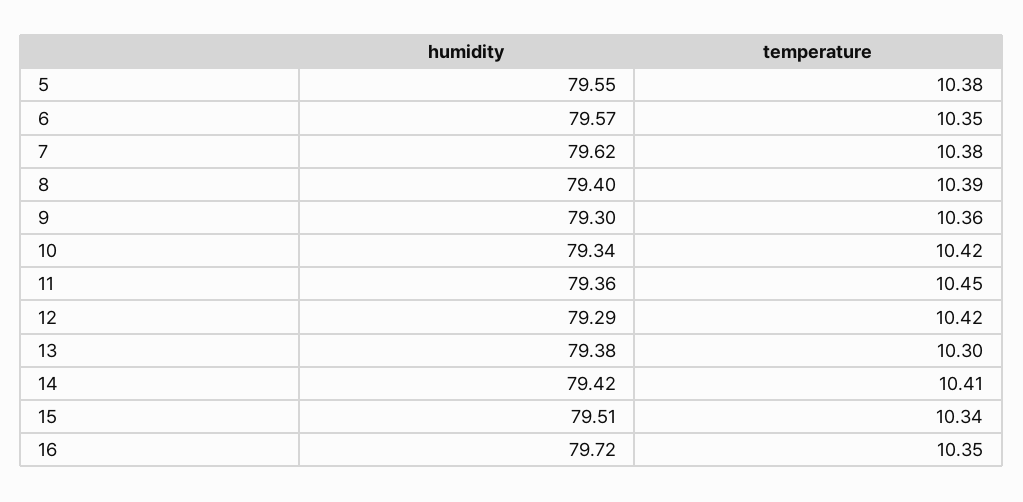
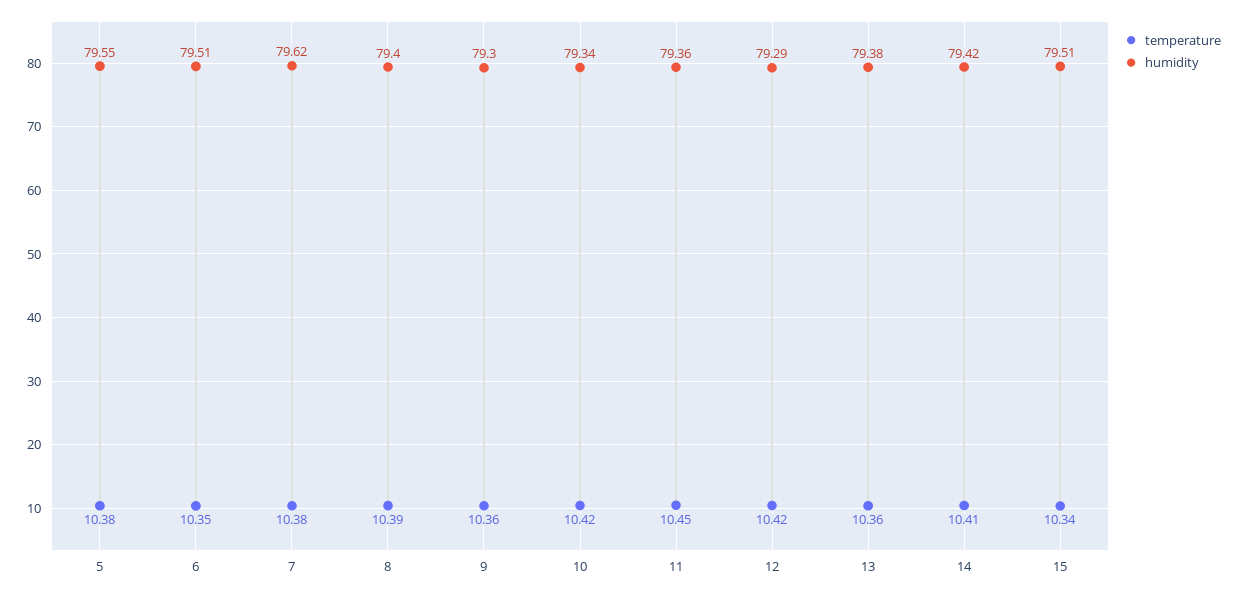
  {
    "humidity": {
      "5": 79.55,
-     "6": 79.57,
+     "6": 79.51,
      "7": 79.62,
      "8": 79.4,
      "9": 79.3,
      "10": 79.34,
      "11": 79.36,
      "12": 79.29,
      "13": 79.38,
      "14": 79.42,
-     "15": 79.51,
+     "15": 79.51
-     "16": 79.72
    },
    "temperature": {
      "5": 10.38,
      "6": 10.35,
      "7": 10.38,
      "8": 10.39,
      "9": 10.36,
      "10": 10.42,
      "11": 10.45,
      "12": 10.42,
-     "13": 10.3,
+     "13": 10.36,
      "14": 10.41,
-     "15": 10.34,
+     "15": 10.34
-     "16": 10.35
    }
  }

